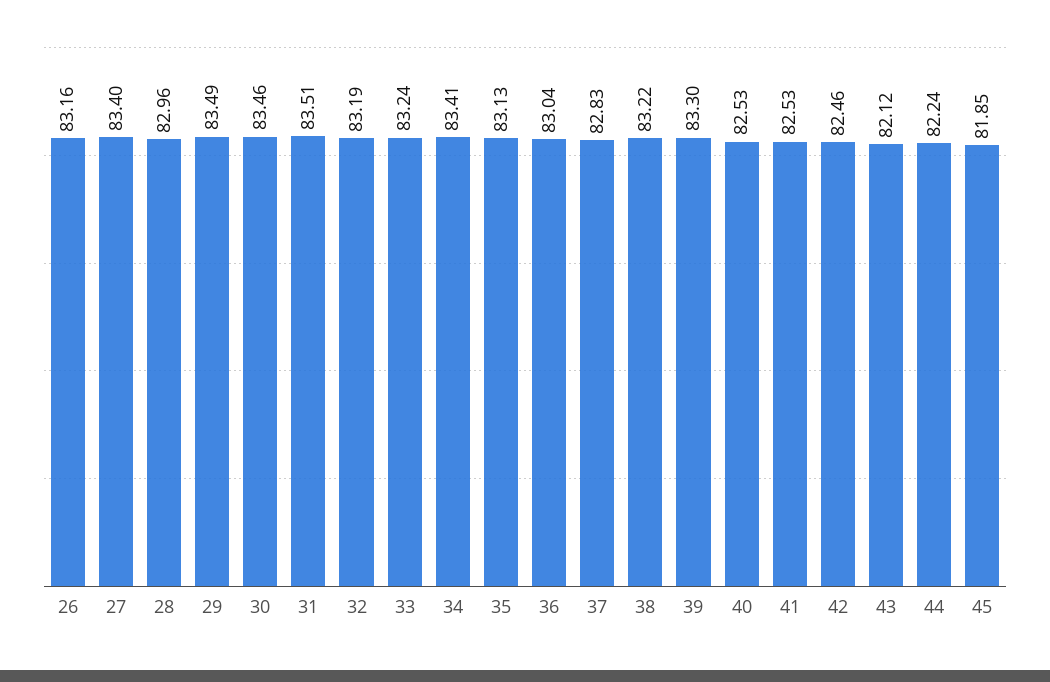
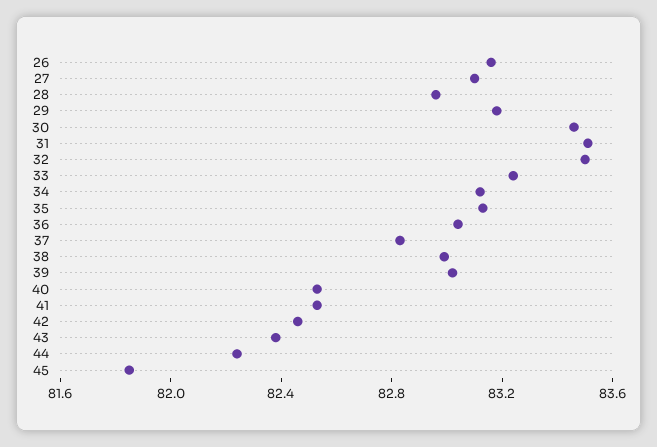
  {
    "26": 83.16,
-   "27": 83.4,
+   "27": 83.1,
    "28": 82.96,
-   "29": 83.49,
+   "29": 83.2,
    "30": 83.46,
    "31": 83.51,
-   "32": 83.19,
+   "32": 83.5,
    "33": 83.24,
-   "34": 83.41,
+   "34": 83.1,
    "35": 83.13,
    "36": 83.04,
    "37": 82.83,
-   "38": 83.22,
+   "38": 83,
-   "39": 83.3,
+   "39": 83,
    "40": 82.53,
    "41": 82.53,
    "42": 82.46,
-   "43": 82.12,
+   "43": 82.4,
    "44": 82.24,
    "45": 81.85
  }

